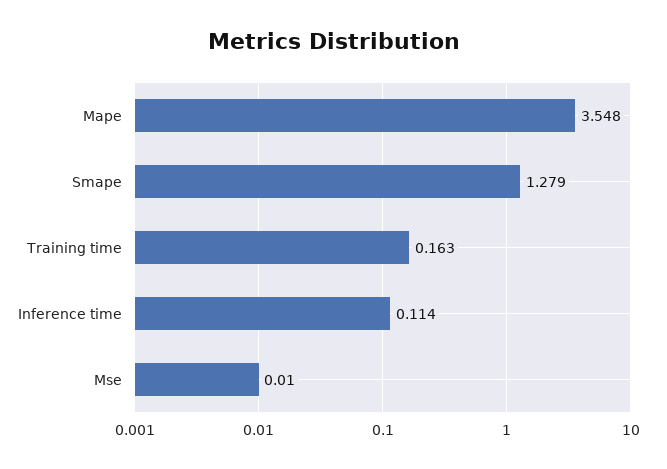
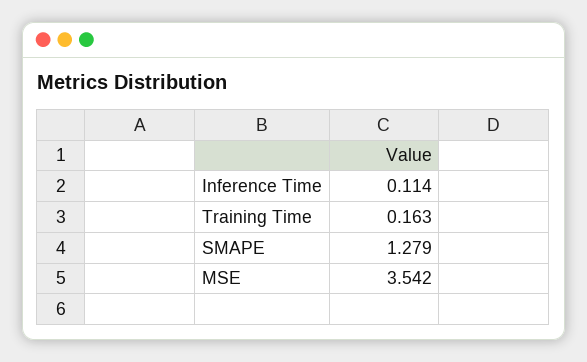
  {
-   "Mape": 3.548,
    "Smape": 1.279,
    "Training time": 0.163,
    "Inference time": 0.114,
-   "Mse": 0.01
+   "Mse": 3.542
  }

